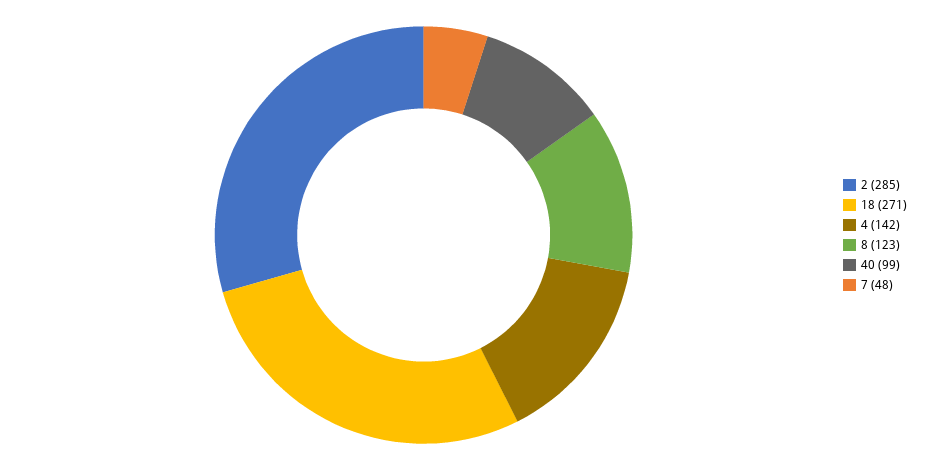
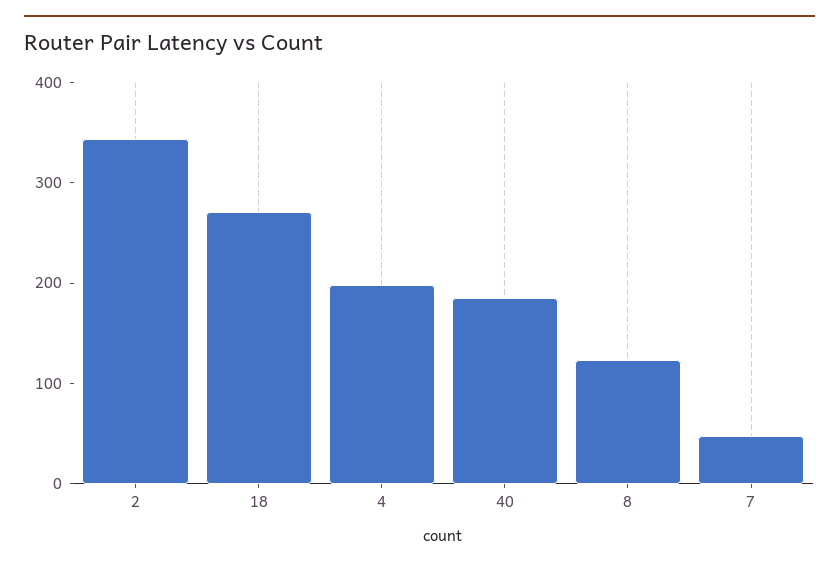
  {
-   "2": 285,
+   "2": 340,
    "18": 271,
-   "4": 142,
+   "4": 200,
    "8": 123,
-   "40": 99,
+   "40": 180,
    "7": 48
  }

